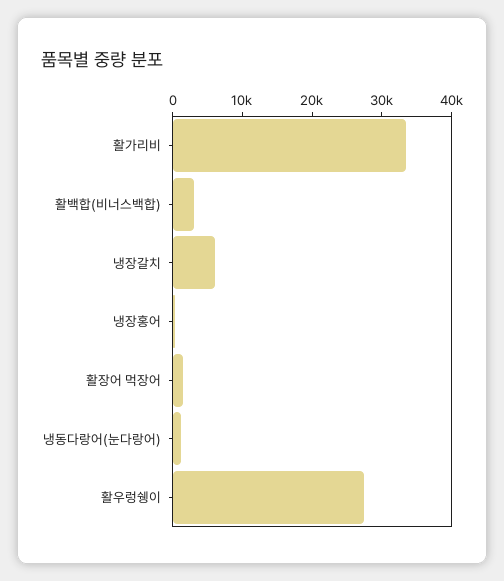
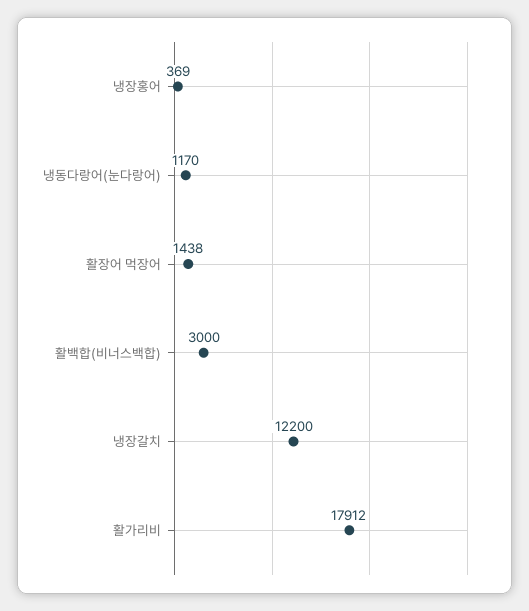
  {
-   "활가리비": 34000,
+   "활가리비": 17912,
    "활백합(비너스백합)": 3000,
-   "냉장갈치": 6000,
+   "냉장갈치": 12200,
    "냉장홍어": 369,
    "활장어 먹장어": 1438,
-   "냉동다랑어(눈다랑어)": 1170,
+   "냉동다랑어(눈다랑어)": 1170
-   "활우렁쉥이": 28000
  }

